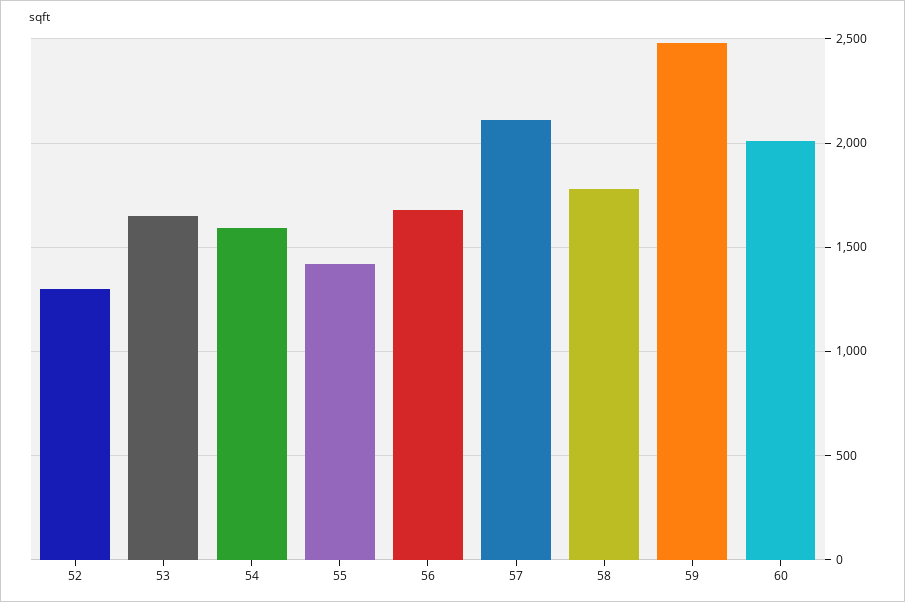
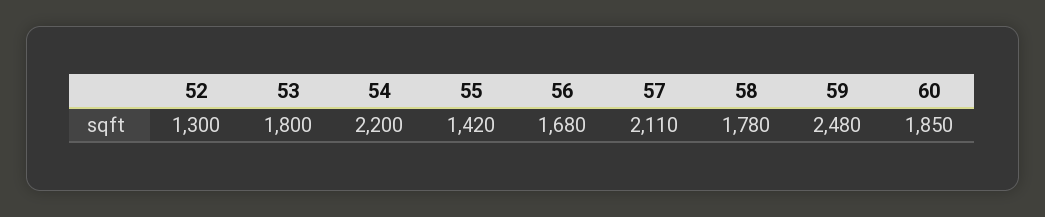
  {
    "52": 1300,
-   "53": 1650,
+   "53": 1800,
-   "54": 1600,
+   "54": 2200,
    "55": 1420,
    "56": 1680,
    "57": 2110,
    "58": 1780,
    "59": 2480,
-   "60": 2000
+   "60": 1850
  }

